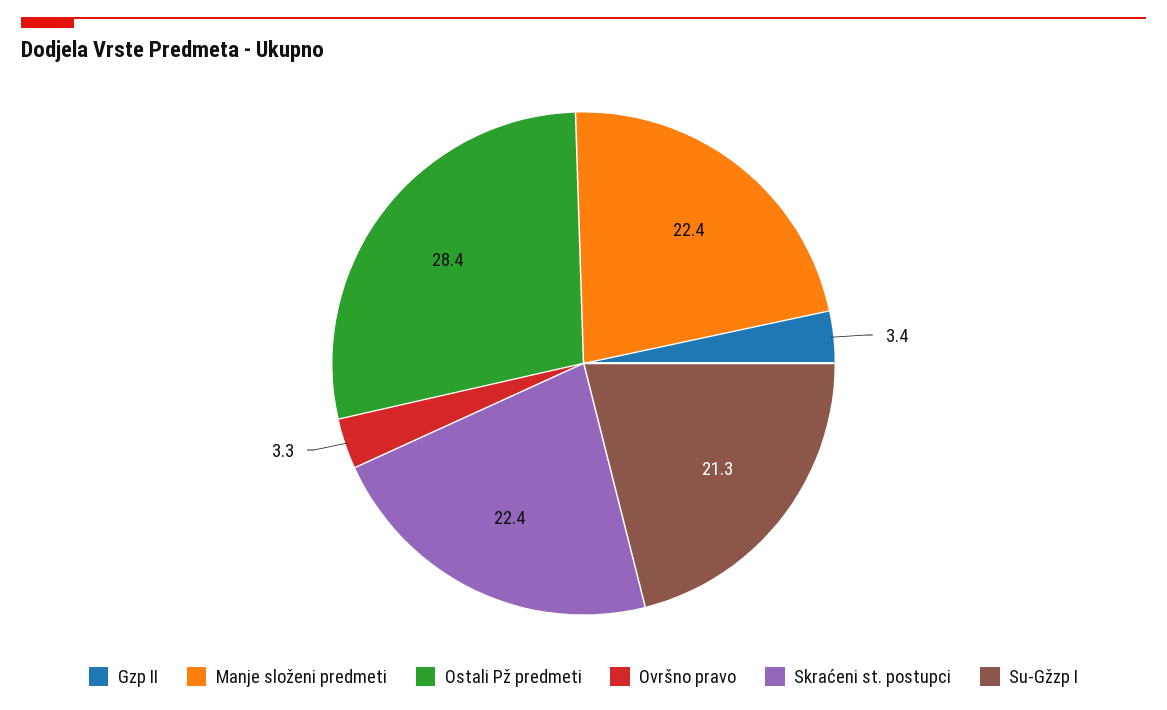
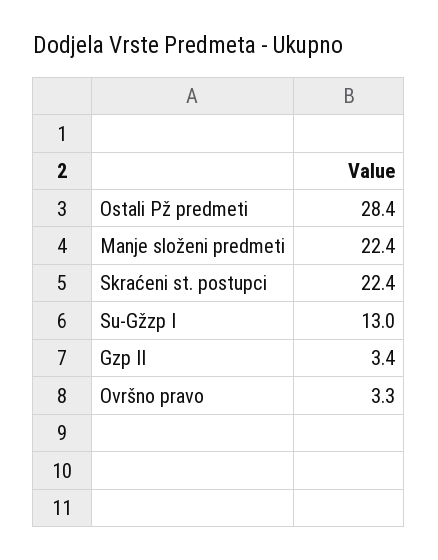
  {
    "Gzp II": 3.4,
    "Manje složeni predmeti": 22.4,
    "Ostali Pž predmeti": 28.4,
    "Ovršno pravo": 3.3,
    "Skraćeni st. postupci": 22.4,
-   "Su-Gžzp I": 21.3
+   "Su-Gžzp I": 13
  }

